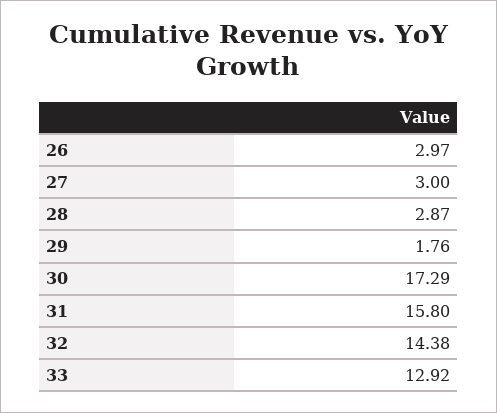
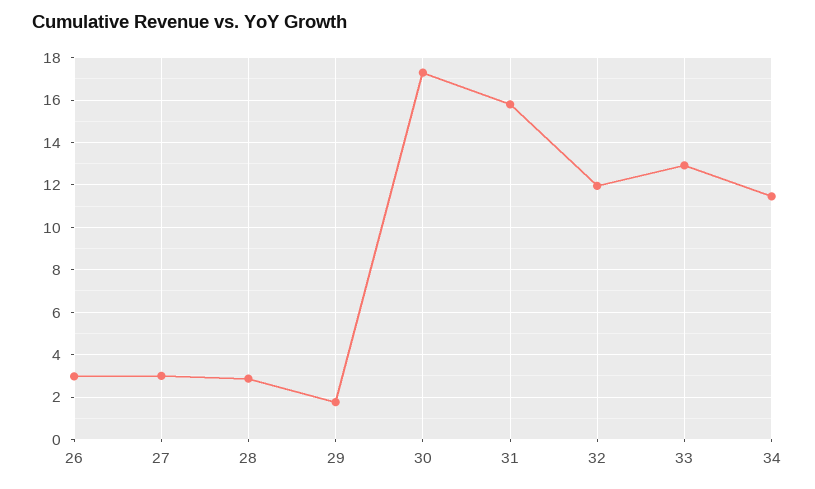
  {
    "26": 2.97,
    "27": 3,
    "28": 2.87,
    "29": 1.76,
    "30": 17.29,
    "31": 15.8,
-   "32": 14.38,
+   "32": 12,
-   "33": 12.92
+   "33": 12.92,
+   "34": 11.5
  }

